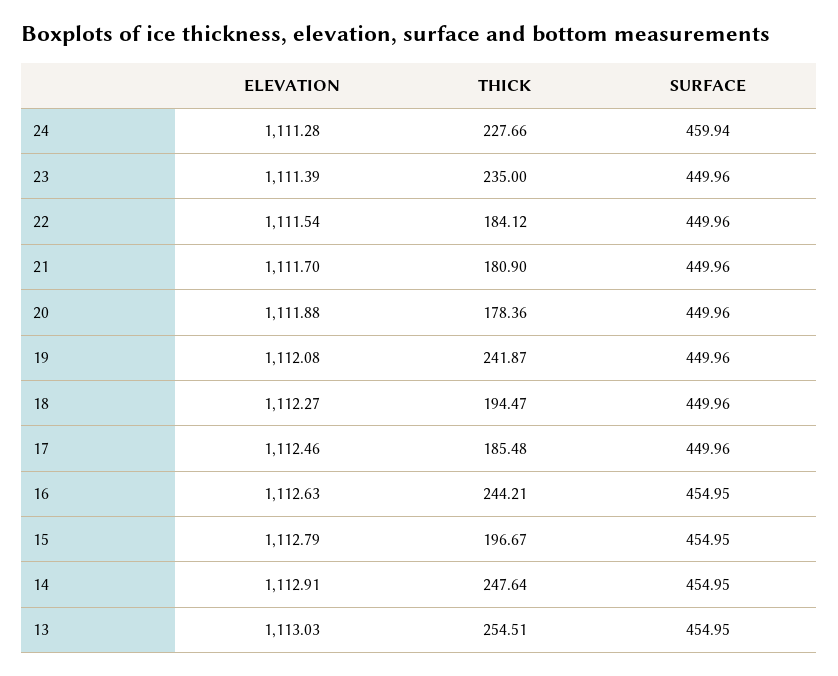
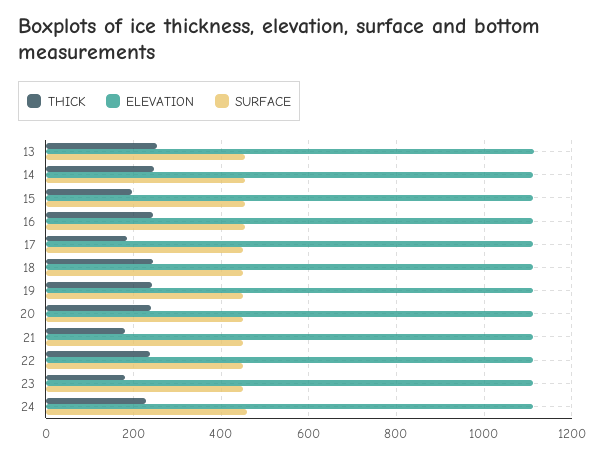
  {
    "ELEVATION": {
      "24": 1111.28,
      "23": 1111.39,
      "22": 1111.54,
      "21": 1111.7,
      "20": 1111.88,
      "19": 1112.08,
      "18": 1112.27,
      "17": 1112.46,
      "16": 1112.63,
      "15": 1112.79,
      "14": 1112.91,
      "13": 1113.03
    },
    "THICK": {
      "24": 227.66,
-     "23": 235,
+     "23": 180,
-     "22": 184.12,
+     "22": 240,
      "21": 180.9,
-     "20": 178.36,
+     "20": 240,
      "19": 241.87,
-     "18": 194.47,
+     "18": 240,
      "17": 185.48,
      "16": 244.21,
      "15": 196.67,
      "14": 247.64,
      "13": 254.51
    },
    "SURFACE": {
      "24": 459.94,
      "23": 449.96,
      "22": 449.96,
      "21": 449.96,
      "20": 449.96,
      "19": 449.96,
      "18": 449.96,
      "17": 449.96,
      "16": 454.95,
      "15": 454.95,
      "14": 454.95,
      "13": 454.95
    }
  }

